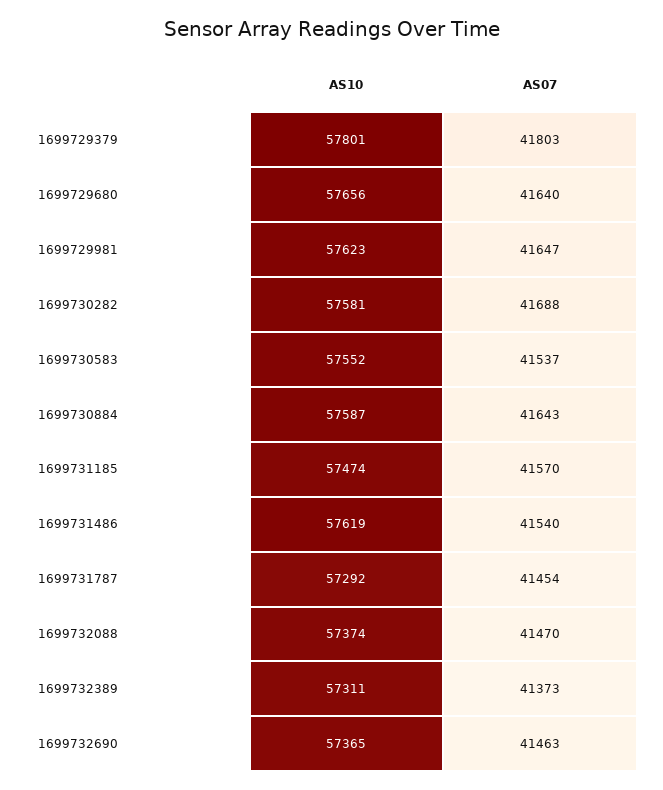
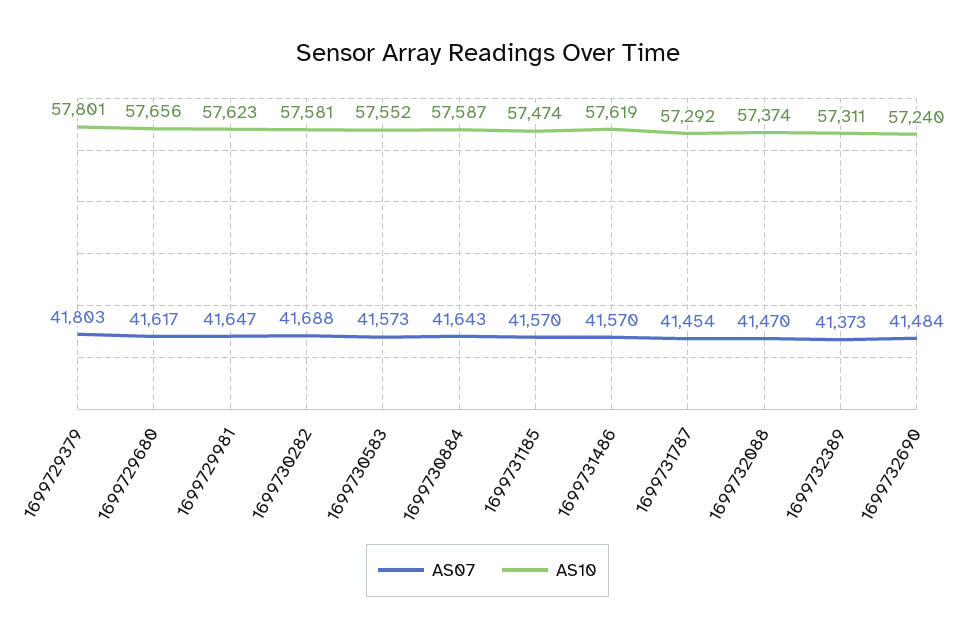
  {
    "AS10": {
      "1699729379": 57801,
      "1699729680": 57656,
      "1699729981": 57623,
      "1699730282": 57581,
      "1699730583": 57552,
      "1699730884": 57587,
      "1699731185": 57474,
      "1699731486": 57619,
      "1699731787": 57292,
      "1699732088": 57374,
      "1699732389": 57311,
-     "1699732690": 57365
+     "1699732690": 57240
    },
    "AS07": {
      "1699729379": 41803,
-     "1699729680": 41640,
+     "1699729680": 41617,
      "1699729981": 41647,
      "1699730282": 41688,
-     "1699730583": 41537,
+     "1699730583": 41573,
      "1699730884": 41643,
      "1699731185": 41570,
-     "1699731486": 41540,
+     "1699731486": 41570,
      "1699731787": 41454,
      "1699732088": 41470,
      "1699732389": 41373,
-     "1699732690": 41463
+     "1699732690": 41484
    }
  }

